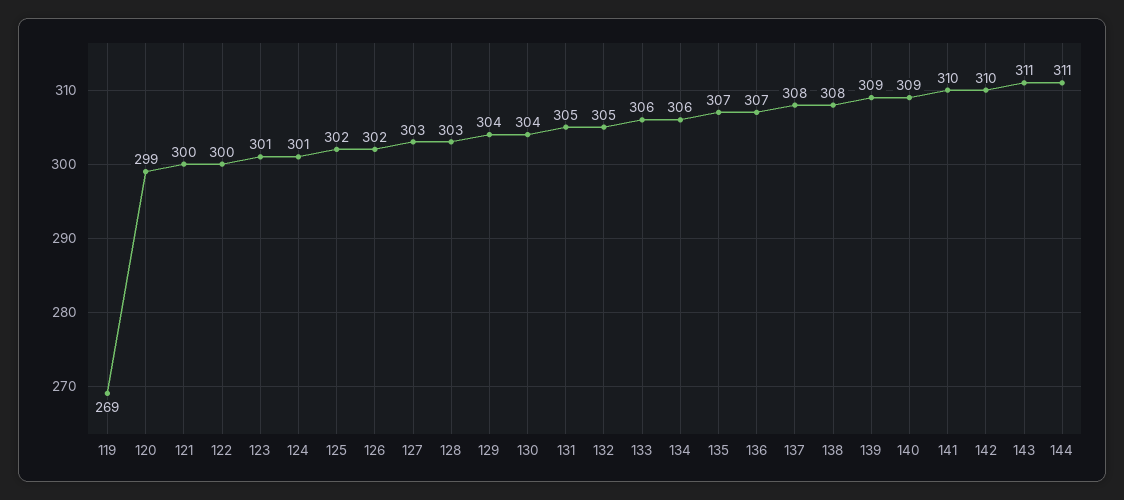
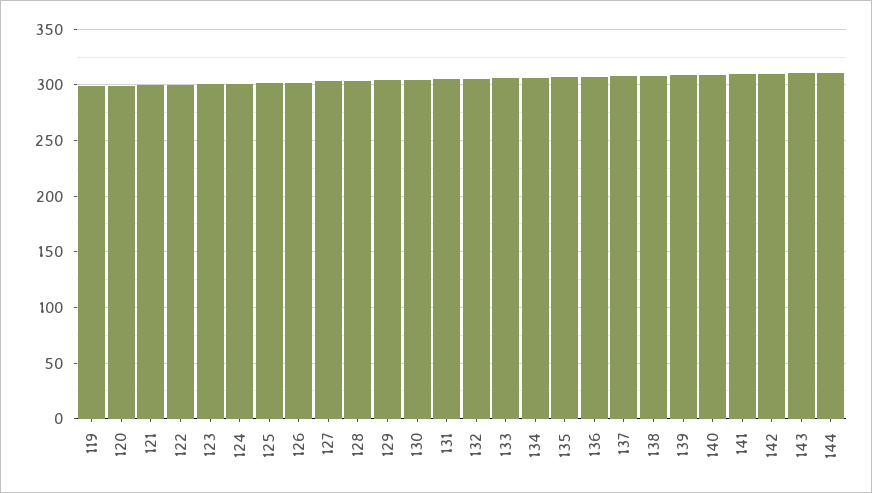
  {
-   "119": 269,
+   "119": 300,
    "120": 299,
    "121": 300,
    "122": 300,
    "123": 301,
    "124": 301,
    "125": 302,
    "126": 302,
    "127": 303,
    "128": 303,
    "129": 304,
    "130": 304,
    "131": 305,
    "132": 305,
    "133": 306,
    "134": 306,
    "135": 307,
    "136": 307,
    "137": 308,
    "138": 308,
    "139": 309,
    "140": 309,
    "141": 310,
    "142": 310,
    "143": 311,
    "144": 311
  }

